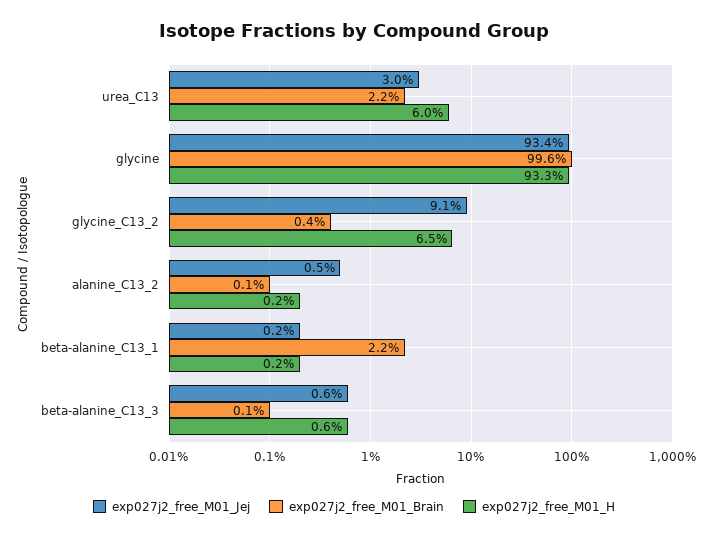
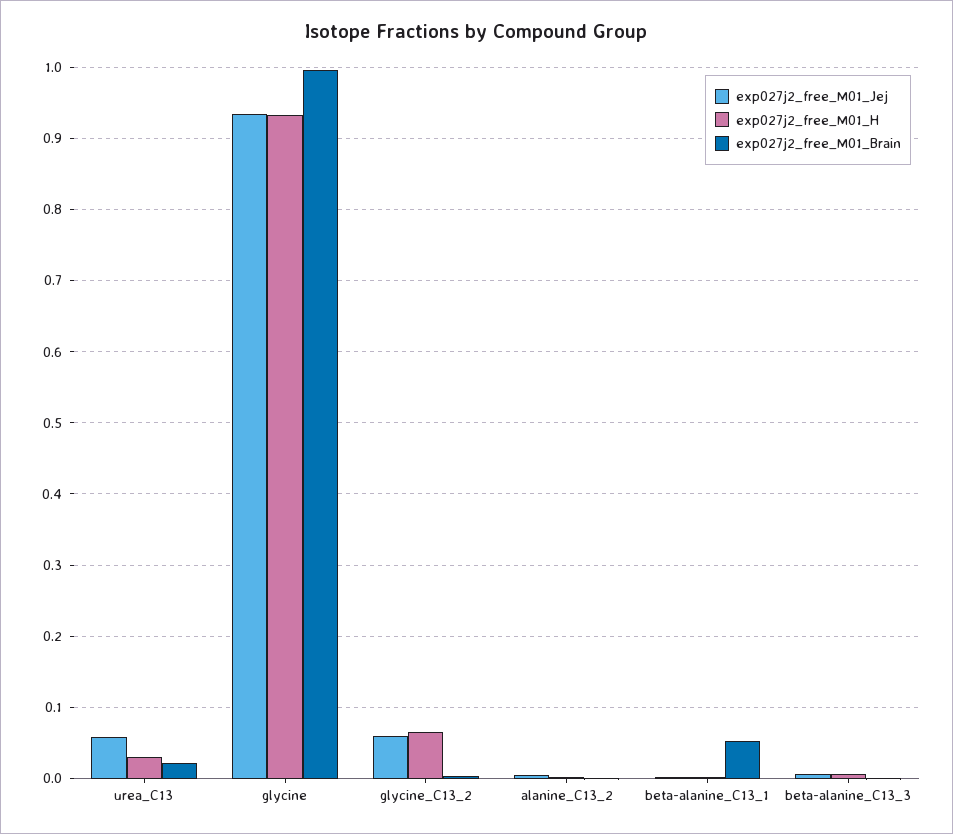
  {
    "exp027j2_free_M01_Jej": {
-     "urea_C13": 0.03,
+     "urea_C13": 0.06,
      "glycine": 0.934,
-     "glycine_C13_2": 0.091,
+     "glycine_C13_2": 0.06,
      "alanine_C13_2": 0.005,
      "beta-alanine_C13_1": 0.002,
      "beta-alanine_C13_3": 0.006
    },
    "exp027j2_free_M01_Brain": {
      "urea_C13": 0.022,
      "glycine": 0.996,
      "glycine_C13_2": 0.004,
      "alanine_C13_2": 0.001,
-     "beta-alanine_C13_1": 0.022,
+     "beta-alanine_C13_1": 0.05,
      "beta-alanine_C13_3": 0.001
    },
    "exp027j2_free_M01_H": {
-     "urea_C13": 0.06,
+     "urea_C13": 0.03,
      "glycine": 0.933,
      "glycine_C13_2": 0.065,
      "alanine_C13_2": 0.002,
      "beta-alanine_C13_1": 0.002,
      "beta-alanine_C13_3": 0.006
    }
  }

